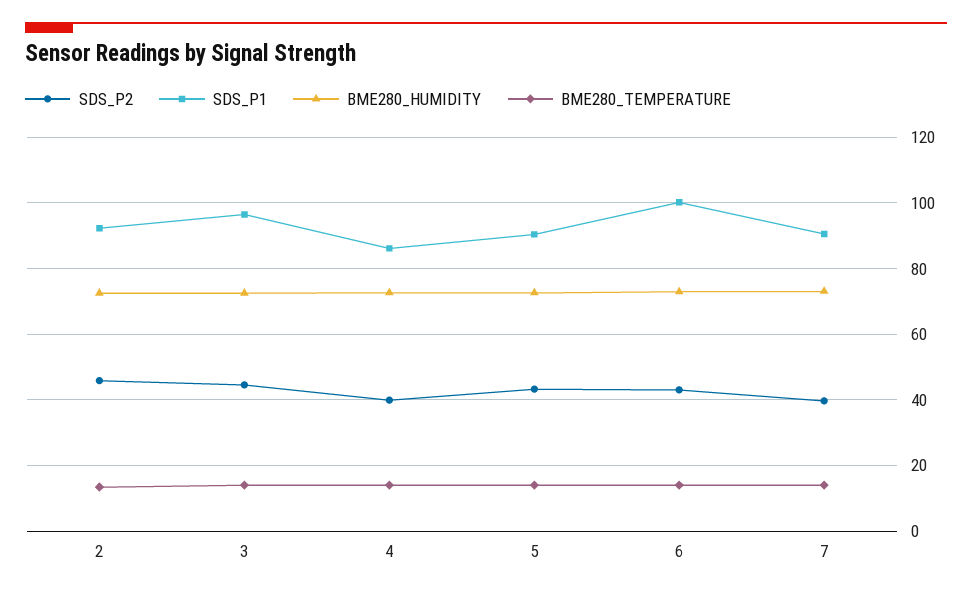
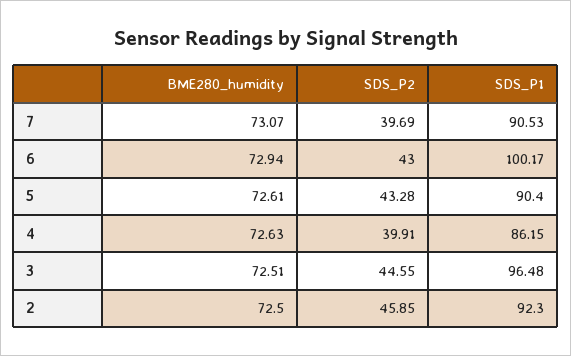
  {
    "SDS_P2": {
      "2": 45.85,
      "3": 44.55,
      "4": 39.91,
      "5": 43.28,
      "6": 43,
      "7": 39.69
    },
    "SDS_P1": {
      "2": 92.3,
      "3": 96.48,
      "4": 86.15,
      "5": 90.4,
      "6": 100.17,
      "7": 90.53
    },
    "BME280_HUMIDITY": {
      "2": 72.5,
      "3": 72.51,
      "4": 72.63,
      "5": 72.61,
      "6": 72.94,
      "7": 73.07
-   },
+   }
-   "BME280_TEMPERATURE": {
-     "2": 14,
-     "3": 14,
-     "4": 14,
-     "5": 14,
-     "6": 14,
-     "7": 14
-   }
  }

